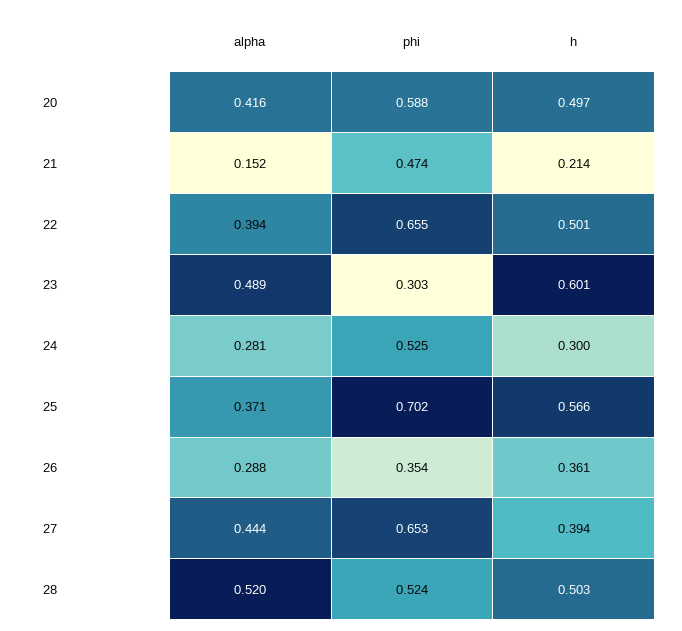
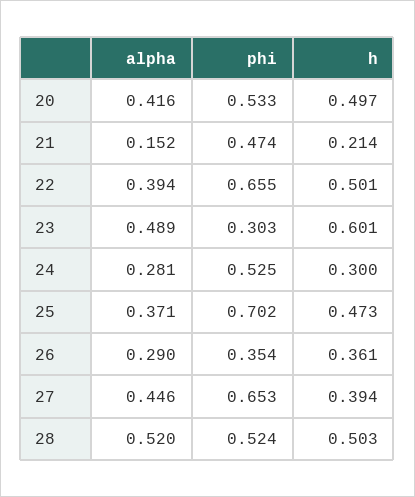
  {
    "alpha": {
      "20": 0.416,
      "21": 0.152,
      "22": 0.394,
      "23": 0.489,
      "24": 0.281,
      "25": 0.371,
-     "26": 0.288,
+     "26": 0.29,
-     "27": 0.444,
+     "27": 0.446,
      "28": 0.52
    },
    "phi": {
-     "20": 0.588,
+     "20": 0.533,
      "21": 0.474,
      "22": 0.655,
      "23": 0.303,
      "24": 0.525,
      "25": 0.702,
      "26": 0.354,
      "27": 0.653,
      "28": 0.524
    },
    "h": {
      "20": 0.497,
      "21": 0.214,
      "22": 0.501,
      "23": 0.601,
      "24": 0.3,
-     "25": 0.566,
+     "25": 0.473,
      "26": 0.361,
      "27": 0.394,
      "28": 0.503
    }
  }

